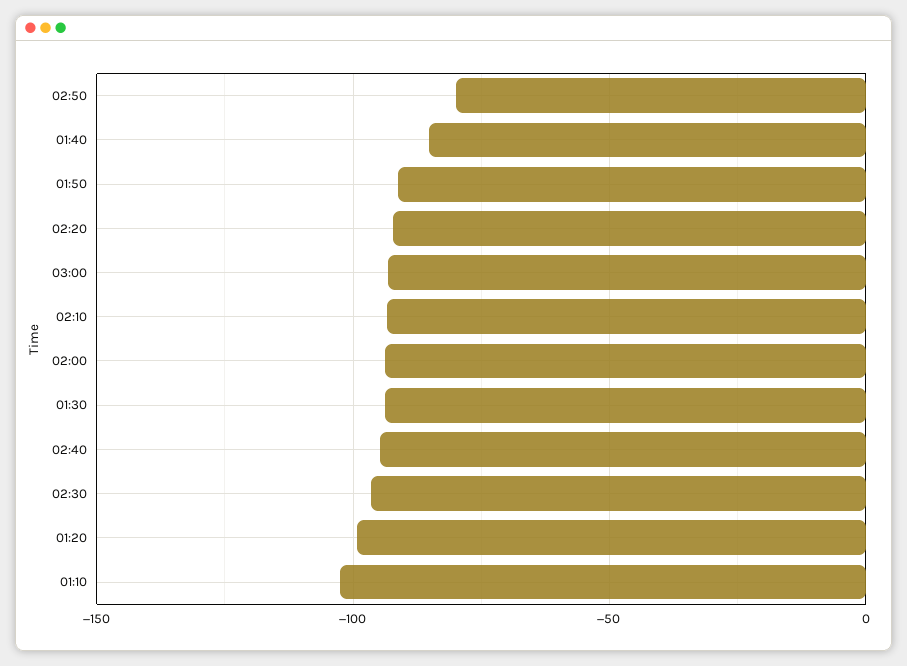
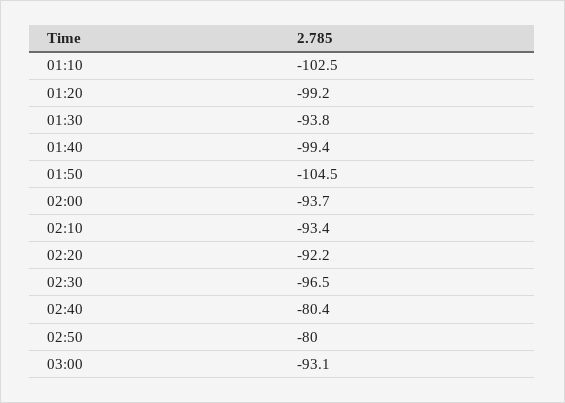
  {
    "02:50": -80,
-   "01:40": -85,
+   "01:40": -99.4,
-   "01:50": -90,
+   "01:50": -104.5,
    "02:20": -92.2,
    "03:00": -93.1,
    "02:10": -93.4,
    "02:00": -93.7,
    "01:30": -93.8,
-   "02:40": -95,
+   "02:40": -80.4,
    "02:30": -96.5,
    "01:20": -99.2,
    "01:10": -102.5
  }

